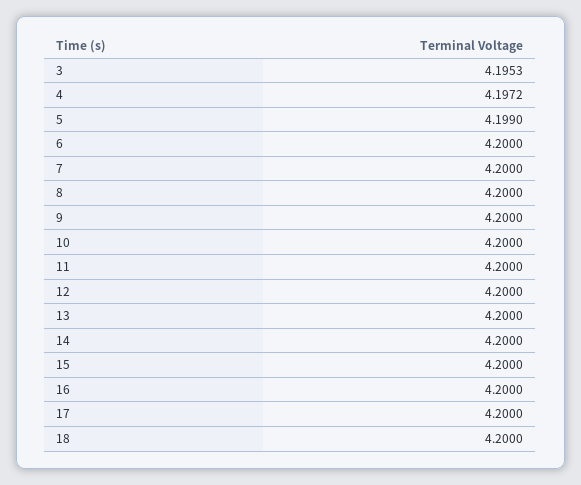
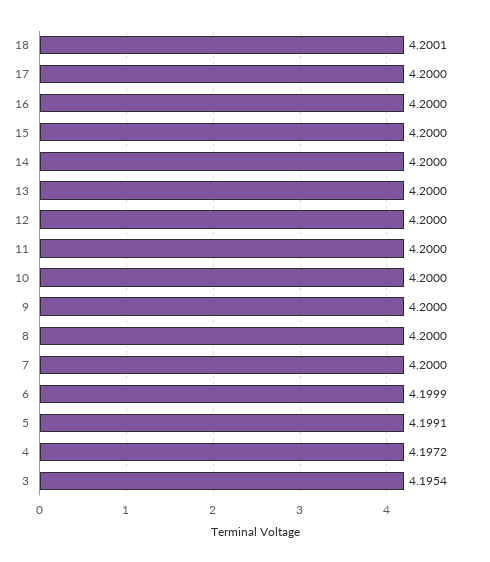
  {
-   "3": 4.1953,
+   "3": 4.1954,
    "4": 4.1972,
-   "5": 4.199,
+   "5": 4.1991,
-   "6": 4.2,
+   "6": 4.1999,
    "7": 4.2,
    "8": 4.2,
    "9": 4.2,
    "10": 4.2,
    "11": 4.2,
    "12": 4.2,
    "13": 4.2,
    "14": 4.2,
    "15": 4.2,
    "16": 4.2,
    "17": 4.2,
-   "18": 4.2
+   "18": 4.2001
  }

